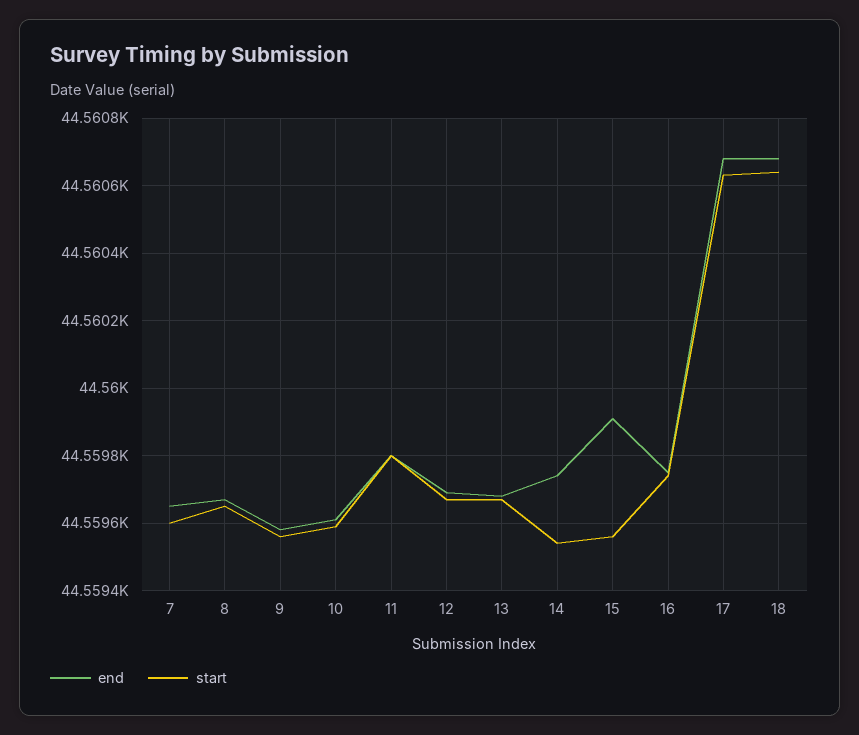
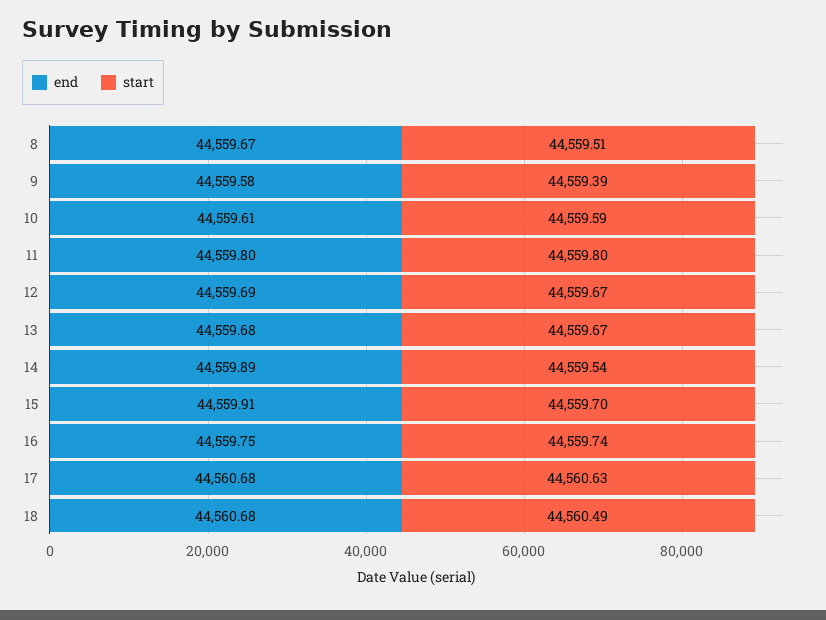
  {
    "end": {
-     "7": 44559.65,
      "8": 44559.67,
      "9": 44559.58,
      "10": 44559.61,
      "11": 44559.8,
      "12": 44559.69,
      "13": 44559.68,
-     "14": 44559.75,
+     "14": 44559.89,
      "15": 44559.91,
      "16": 44559.75,
      "17": 44560.68,
      "18": 44560.68
    },
    "start": {
-     "7": 44559.6,
-     "8": 44559.65,
+     "8": 44559.51,
-     "9": 44559.55,
+     "9": 44559.39,
      "10": 44559.59,
      "11": 44559.8,
      "12": 44559.67,
      "13": 44559.67,
      "14": 44559.54,
-     "15": 44559.55,
+     "15": 44559.7,
      "16": 44559.74,
      "17": 44560.63,
-     "18": 44560.65
+     "18": 44560.49
    }
  }

